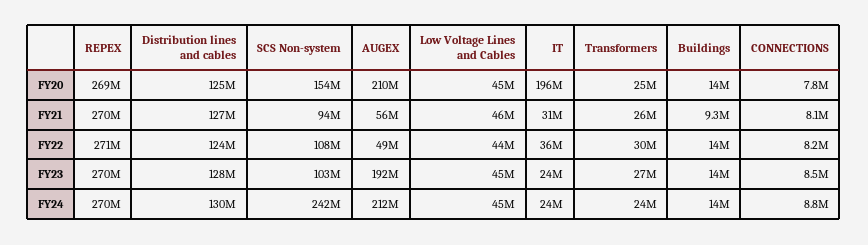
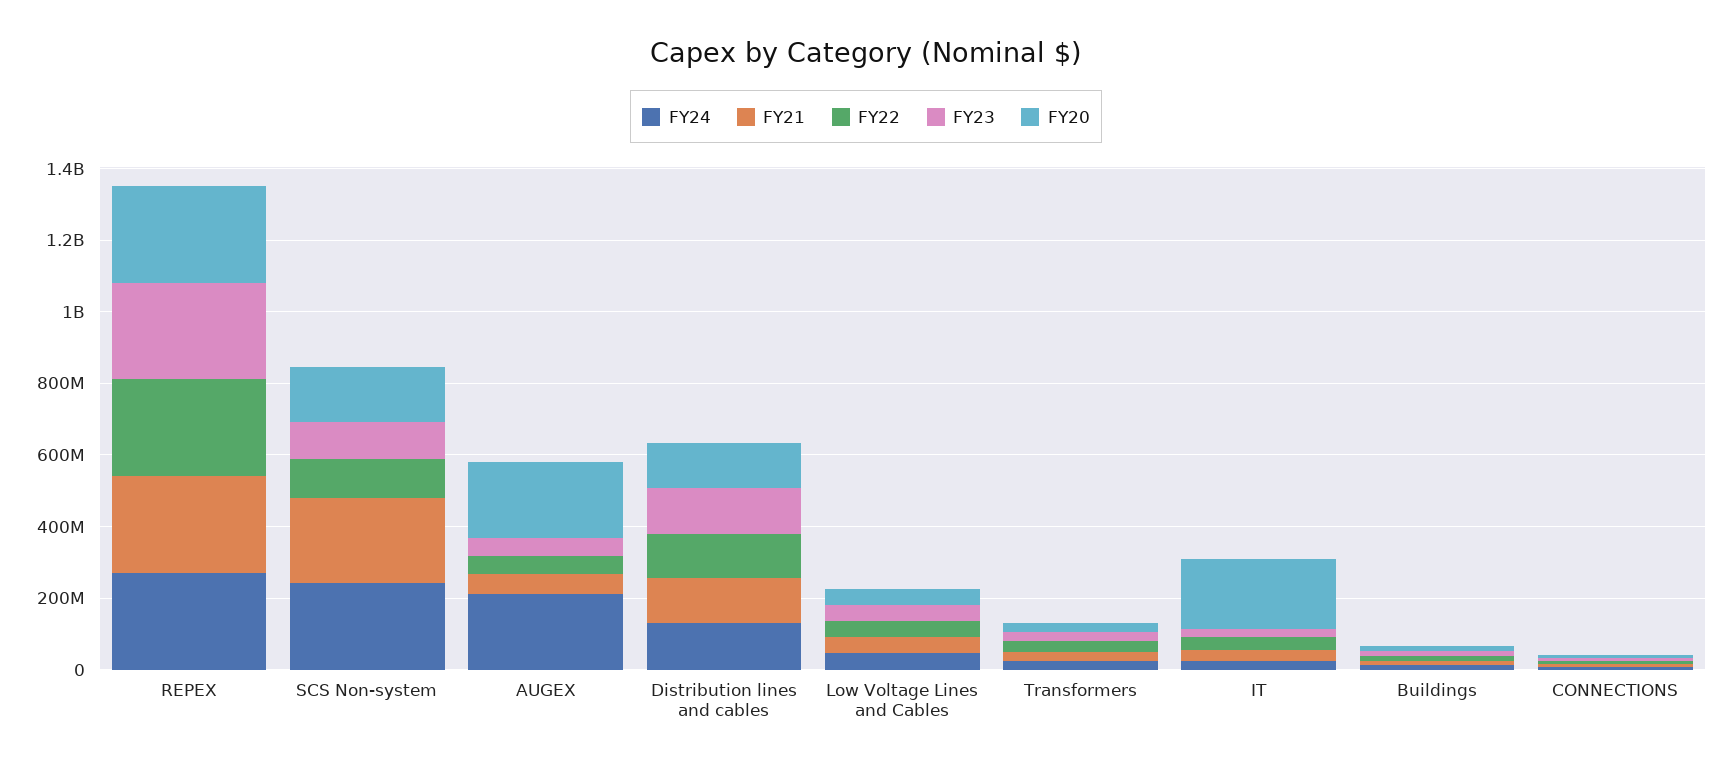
  {
    "FY20": {
      "REPEX": 269000000,
      "Distribution lines and cables": 125000000,
      "SCS Non-system": 154000000,
      "AUGEX": 210000000,
      "Low Voltage Lines and Cables": 45000000,
      "IT": 196000000,
      "Transformers": 25000000,
      "Buildings": 14000000,
      "CONNECTIONS": 7800000
    },
    "FY21": {
      "REPEX": 270000000,
      "Distribution lines and cables": 127000000,
-     "SCS Non-system": 94000000,
+     "SCS Non-system": 250000000,
      "AUGEX": 56000000,
      "Low Voltage Lines and Cables": 46000000,
      "IT": 31000000,
      "Transformers": 26000000,
      "Buildings": 9300000,
      "CONNECTIONS": 8100000
    },
    "FY22": {
      "REPEX": 271000000,
      "Distribution lines and cables": 124000000,
      "SCS Non-system": 108000000,
      "AUGEX": 49000000,
      "Low Voltage Lines and Cables": 44000000,
      "IT": 36000000,
      "Transformers": 30000000,
      "Buildings": 14000000,
      "CONNECTIONS": 8200000
    },
    "FY23": {
      "REPEX": 270000000,
      "Distribution lines and cables": 128000000,
      "SCS Non-system": 103000000,
-     "AUGEX": 192000000,
+     "AUGEX": 50000000,
      "Low Voltage Lines and Cables": 45000000,
      "IT": 24000000,
      "Transformers": 27000000,
      "Buildings": 14000000,
      "CONNECTIONS": 8500000
    },
    "FY24": {
      "REPEX": 270000000,
      "Distribution lines and cables": 130000000,
      "SCS Non-system": 242000000,
      "AUGEX": 212000000,
      "Low Voltage Lines and Cables": 45000000,
      "IT": 24000000,
      "Transformers": 24000000,
      "Buildings": 14000000,
      "CONNECTIONS": 8800000
    }
  }

